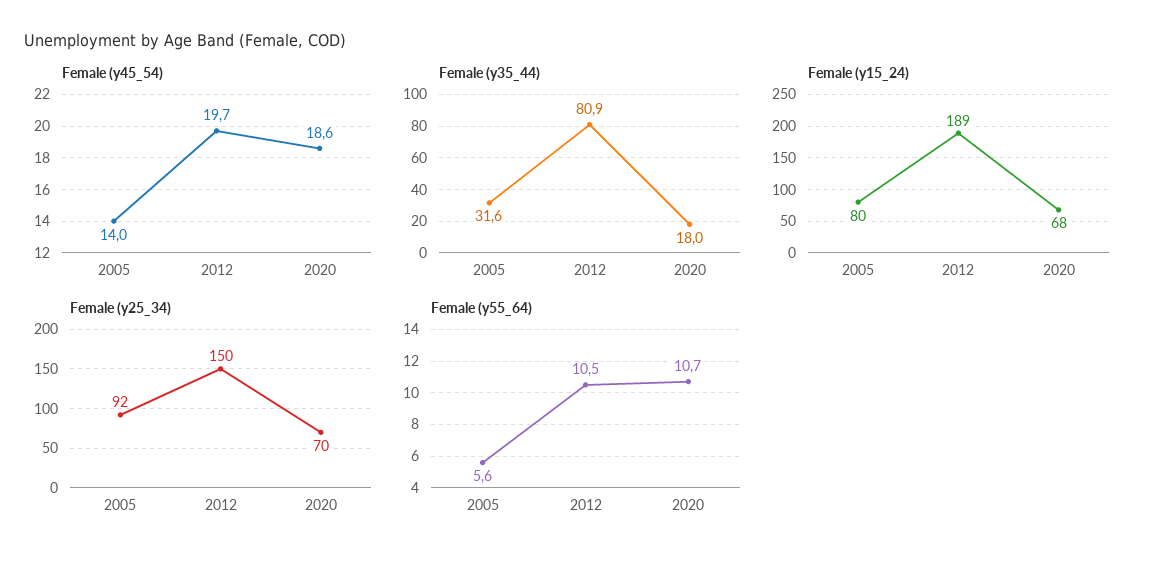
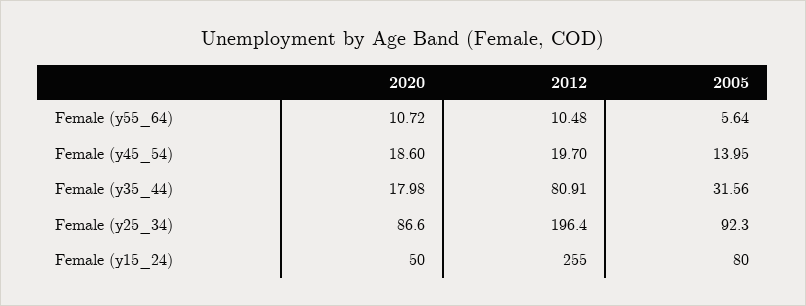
  {
    "Female (y45_54)": {
      "2005": 13.95,
      "2012": 19.7,
      "2020": 18.6
    },
    "Female (y35_44)": {
      "2005": 31.56,
      "2012": 80.91,
      "2020": 17.98
    },
    "Female (y15_24)": {
      "2005": 80,
-     "2012": 189,
+     "2012": 255,
-     "2020": 68
+     "2020": 50
    },
    "Female (y25_34)": {
      "2005": 92.3,
-     "2012": 150,
+     "2012": 196.4,
-     "2020": 70
+     "2020": 86.6
    },
    "Female (y55_64)": {
      "2005": 5.64,
      "2012": 10.48,
      "2020": 10.72
    }
  }

